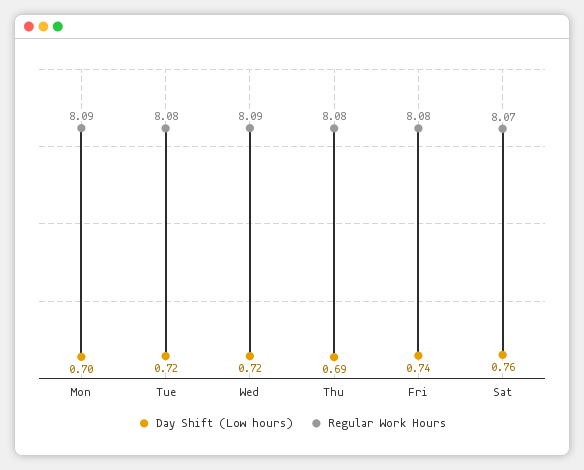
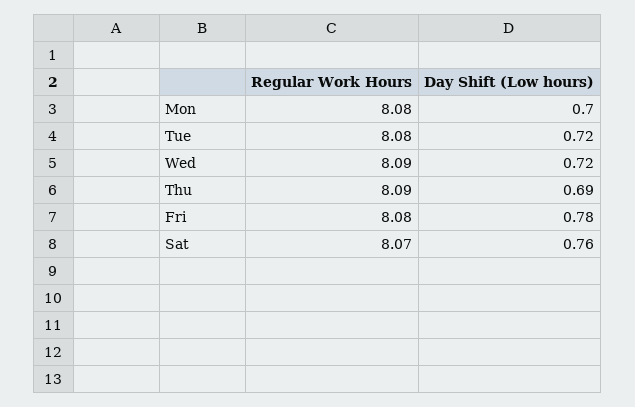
  {
    "Day Shift (Low hours)": {
      "Mon": 0.7,
      "Tue": 0.72,
      "Wed": 0.72,
      "Thu": 0.69,
-     "Fri": 0.74,
+     "Fri": 0.78,
      "Sat": 0.76
    },
    "Regular Work Hours": {
-     "Mon": 8.09,
+     "Mon": 8.08,
      "Tue": 8.08,
      "Wed": 8.09,
-     "Thu": 8.08,
+     "Thu": 8.09,
      "Fri": 8.08,
      "Sat": 8.07
    }
  }

